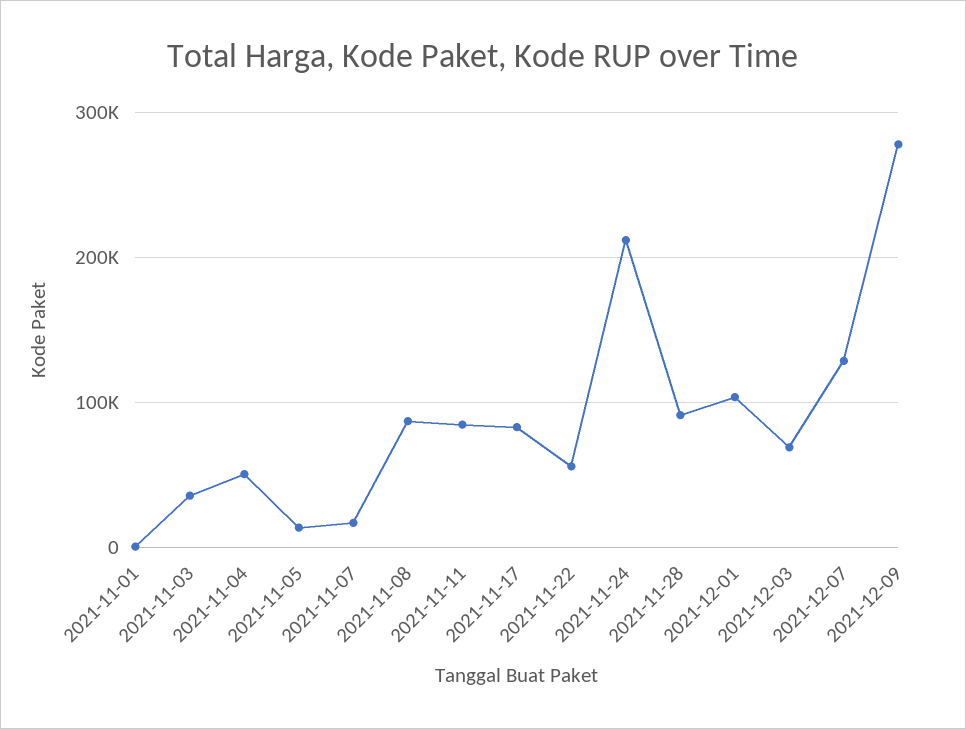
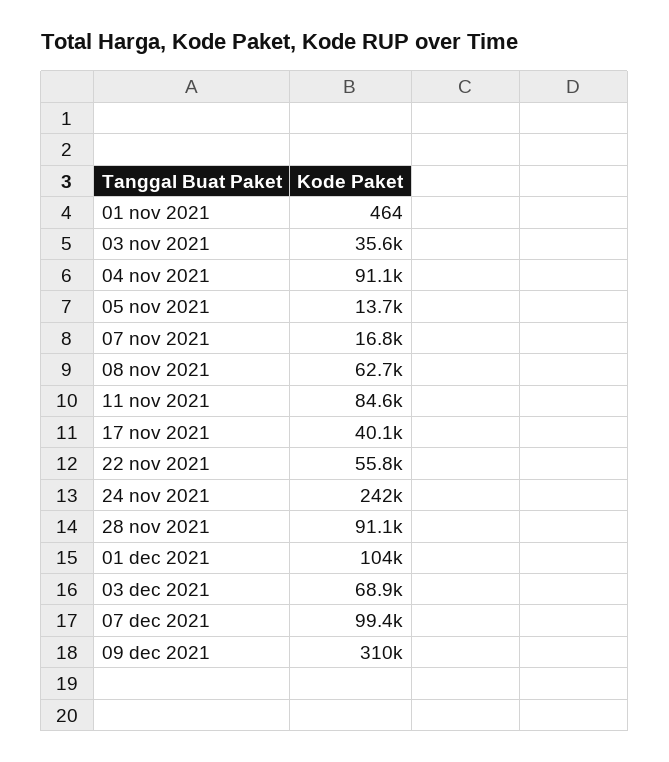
  {
    "2021-11-01": 464,
    "2021-11-03": 35600,
-   "2021-11-04": 50000,
+   "2021-11-04": 91100,
    "2021-11-05": 13700,
    "2021-11-07": 16800,
-   "2021-11-08": 90000,
+   "2021-11-08": 62700,
    "2021-11-11": 84600,
-   "2021-11-17": 80000,
+   "2021-11-17": 40100,
    "2021-11-22": 55800,
-   "2021-11-24": 210000,
+   "2021-11-24": 242000,
    "2021-11-28": 91100,
    "2021-12-01": 104000,
    "2021-12-03": 68900,
-   "2021-12-07": 130000,
+   "2021-12-07": 99400,
-   "2021-12-09": 280000
+   "2021-12-09": 310000
  }

